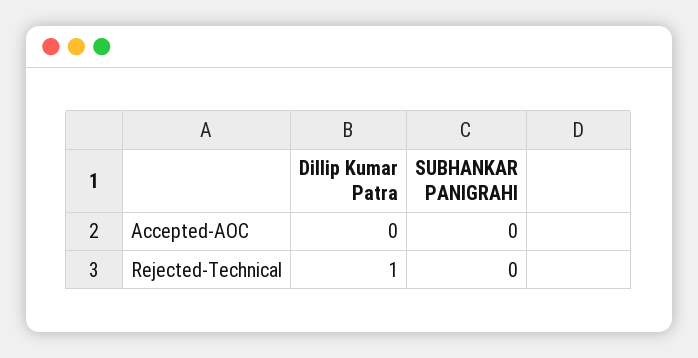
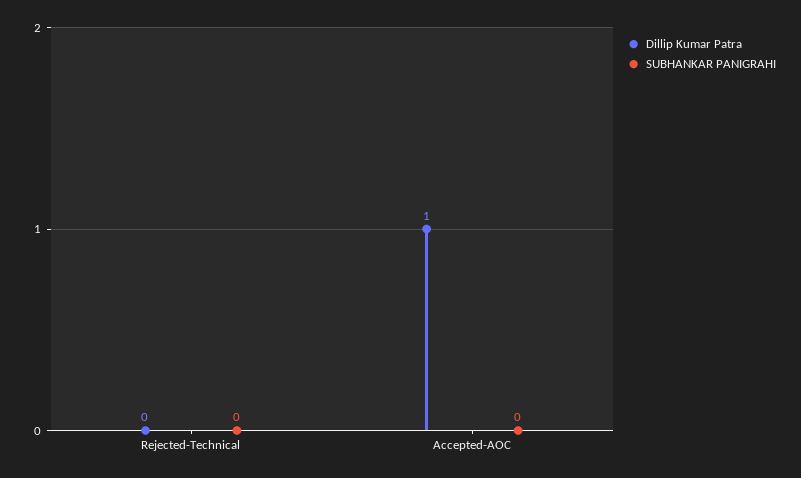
  {
    "Dillip Kumar Patra": {
-     "Accepted-AOC": 0,
+     "Accepted-AOC": 1,
-     "Rejected-Technical": 1
+     "Rejected-Technical": 0
    },
    "SUBHANKAR PANIGRAHI": {
      "Accepted-AOC": 0,
      "Rejected-Technical": 0
    }
  }

